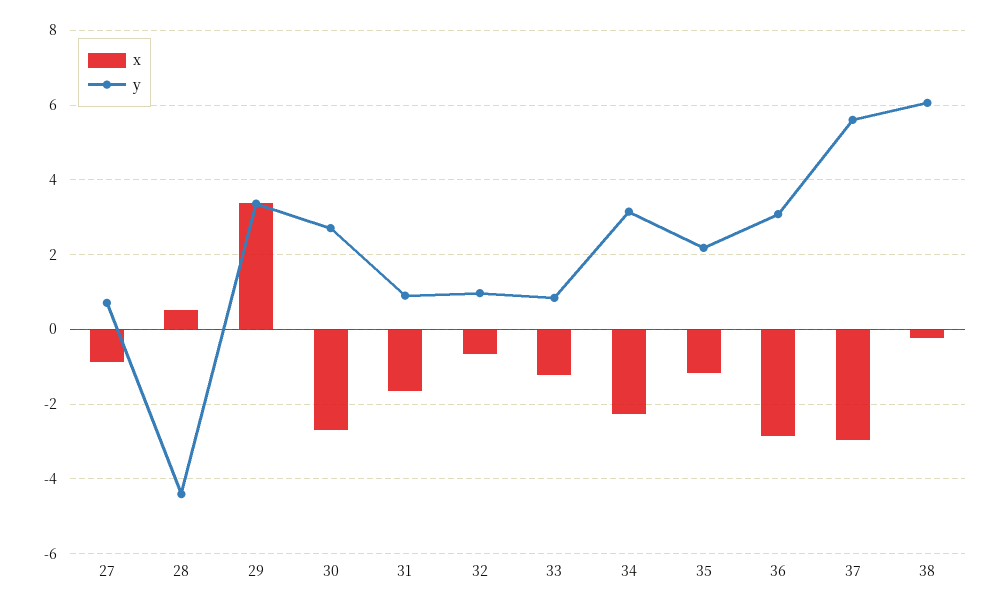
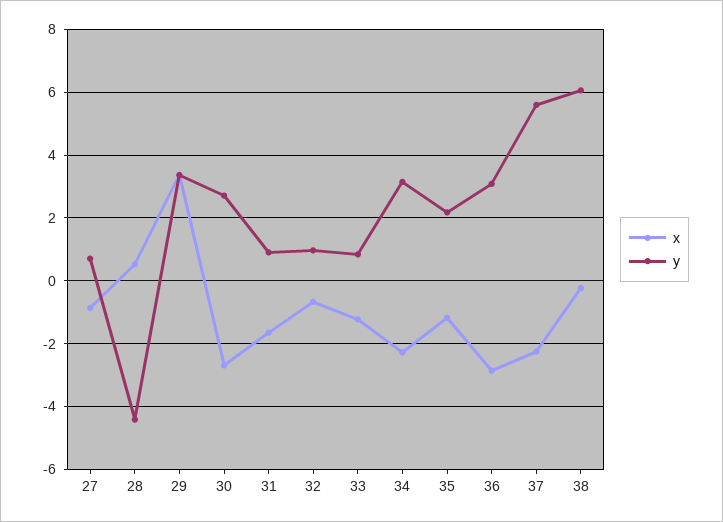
  {
    "x": {
      "27": -0.8,
      "28": 0.6,
      "29": 3.4,
      "30": -2.6,
      "31": -1.6,
      "32": -0.6,
      "33": -1.2,
      "34": -2.2,
      "35": -1.2,
      "36": -2.8,
-     "37": -3,
+     "37": -2.2,
      "38": -0.2
    },
    "y": {
      "27": 0.8,
      "28": -4.4,
      "29": 3.4,
      "30": 2.8,
      "31": 1,
      "32": 1,
      "33": 0.8,
      "34": 3.2,
      "35": 2.2,
      "36": 3,
      "37": 5.6,
      "38": 6
    }
  }

